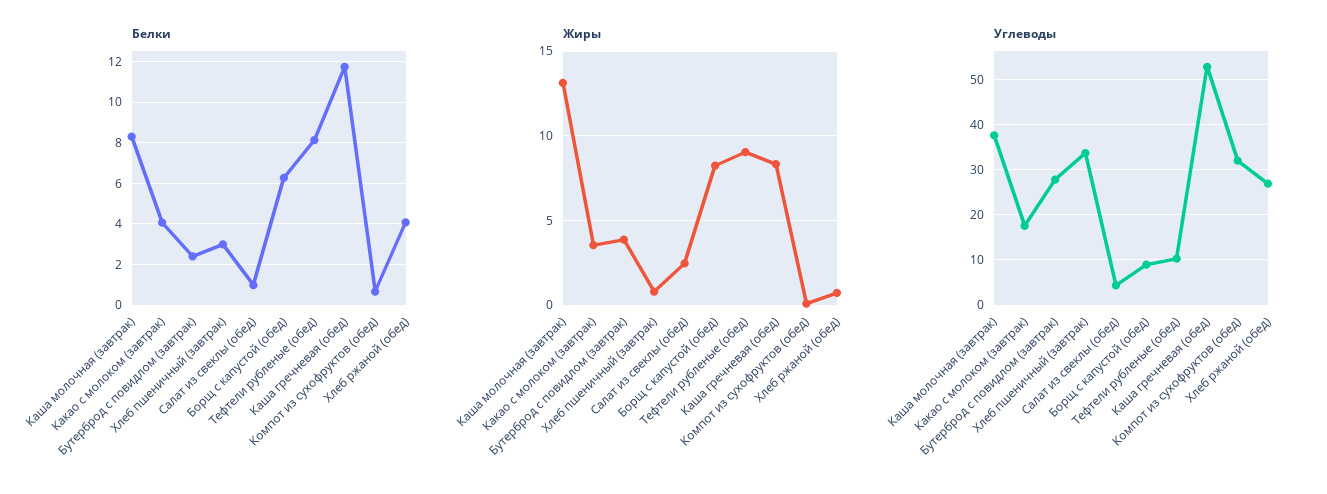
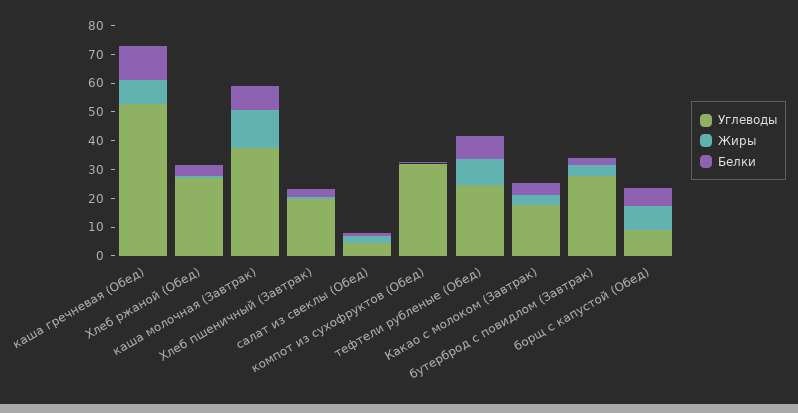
  {
    "Белки": {
      "Каша молочная (завтрак)": 8.5,
      "Какао с молоком (завтрак)": 4,
      "Бутерброд с повидлом (завтрак)": 2.5,
      "Хлеб пшеничный (завтрак)": 3,
      "Салат из свеклы (обед)": 1,
      "Борщ с капустой (обед)": 6.5,
      "Тефтели рубленые (обед)": 8,
      "Каша гречневая (обед)": 12,
      "Компот из сухофруктов (обед)": 0.5,
      "Хлеб ржаной (обед)": 4
    },
    "Жиры": {
      "Каша молочная (завтрак)": 13,
      "Какао с молоком (завтрак)": 3.5,
      "Бутерброд с повидлом (завтрак)": 4,
      "Хлеб пшеничный (завтрак)": 1,
      "Салат из свеклы (обед)": 2.5,
      "Борщ с капустой (обед)": 8,
      "Тефтели рубленые (обед)": 9,
      "Каша гречневая (обед)": 8.5,
      "Компот из сухофруктов (обед)": 0,
      "Хлеб ржаной (обед)": 0.5
    },
    "Углеводы": {
      "Каша молочная (завтрак)": 38,
      "Какао с молоком (завтрак)": 18,
      "Бутерброд с повидлом (завтрак)": 28,
-     "Хлеб пшеничный (завтрак)": 34,
+     "Хлеб пшеничный (завтрак)": 20,
      "Салат из свеклы (обед)": 4,
      "Борщ с капустой (обед)": 8,
-     "Тефтели рубленые (обед)": 10,
+     "Тефтели рубленые (обед)": 25,
      "Каша гречневая (обед)": 52,
      "Компот из сухофруктов (обед)": 32,
      "Хлеб ржаной (обед)": 26
    }
  }

